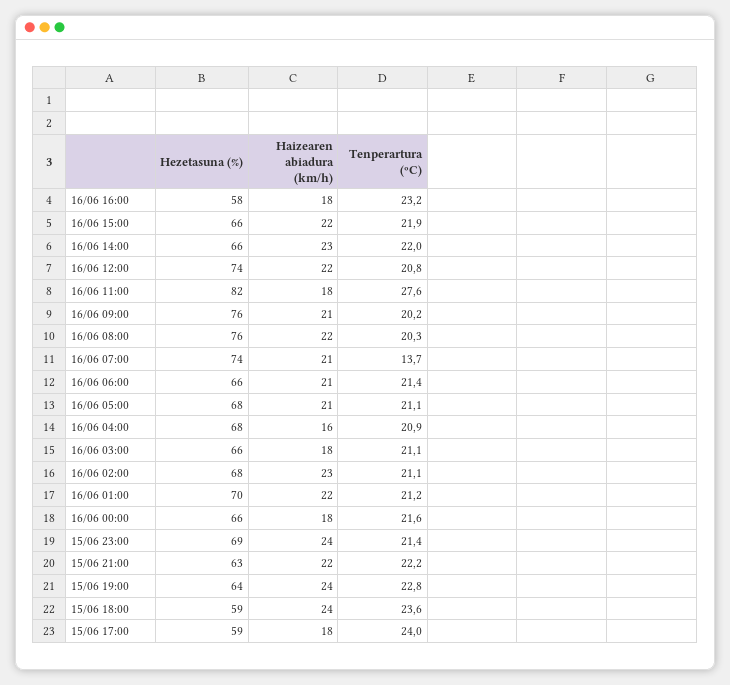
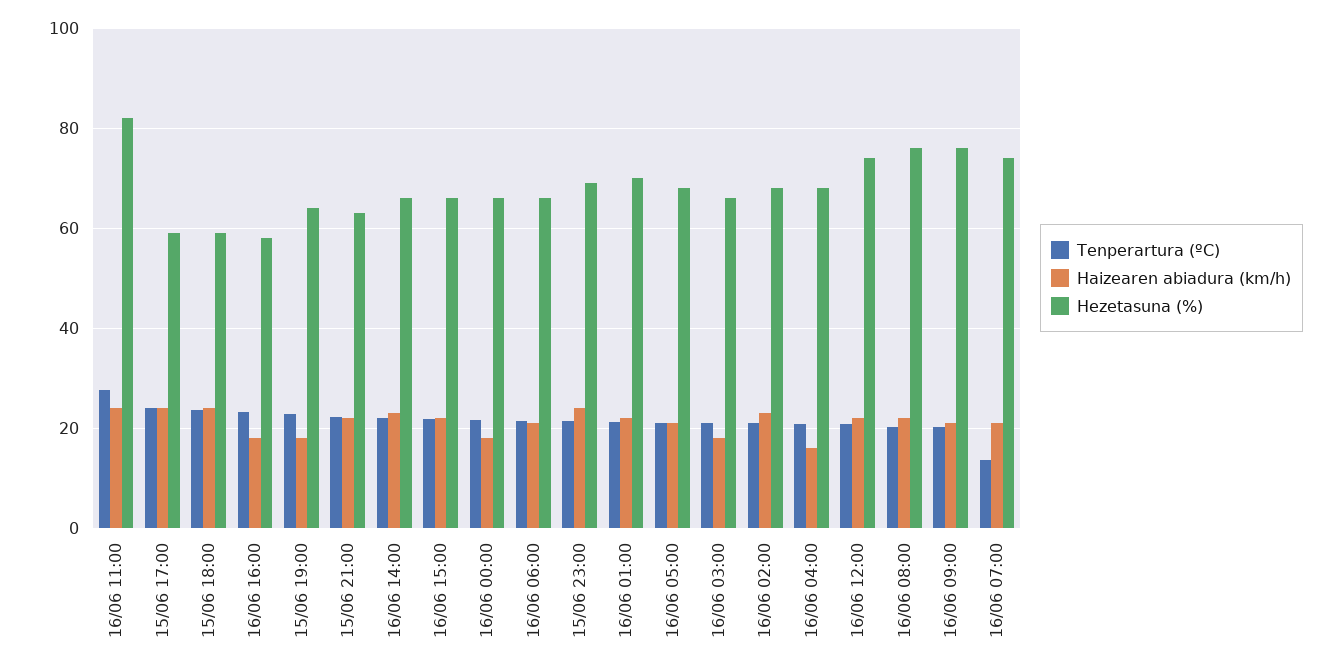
  {
    "Hezetasuna (%)": {
      "16/06 16:00": 58,
      "16/06 15:00": 66,
      "16/06 14:00": 66,
      "16/06 12:00": 74,
      "16/06 11:00": 82,
      "16/06 09:00": 76,
      "16/06 08:00": 76,
      "16/06 07:00": 74,
      "16/06 06:00": 66,
      "16/06 05:00": 68,
      "16/06 04:00": 68,
      "16/06 03:00": 66,
      "16/06 02:00": 68,
      "16/06 01:00": 70,
      "16/06 00:00": 66,
      "15/06 23:00": 69,
      "15/06 21:00": 63,
      "15/06 19:00": 64,
      "15/06 18:00": 59,
      "15/06 17:00": 59
    },
    "Haizearen abiadura (km/h)": {
      "16/06 16:00": 18,
      "16/06 15:00": 22,
      "16/06 14:00": 23,
      "16/06 12:00": 22,
-     "16/06 11:00": 18,
+     "16/06 11:00": 24,
      "16/06 09:00": 21,
      "16/06 08:00": 22,
      "16/06 07:00": 21,
      "16/06 06:00": 21,
      "16/06 05:00": 21,
      "16/06 04:00": 16,
      "16/06 03:00": 18,
      "16/06 02:00": 23,
      "16/06 01:00": 22,
      "16/06 00:00": 18,
      "15/06 23:00": 24,
      "15/06 21:00": 22,
-     "15/06 19:00": 24,
+     "15/06 19:00": 18,
      "15/06 18:00": 24,
-     "15/06 17:00": 18
+     "15/06 17:00": 24
    },
    "Tenperartura (ºC)": {
      "16/06 16:00": 23.2,
      "16/06 15:00": 21.9,
      "16/06 14:00": 22,
      "16/06 12:00": 20.8,
      "16/06 11:00": 27.6,
      "16/06 09:00": 20.2,
      "16/06 08:00": 20.3,
      "16/06 07:00": 13.7,
      "16/06 06:00": 21.4,
      "16/06 05:00": 21.1,
      "16/06 04:00": 20.9,
      "16/06 03:00": 21.1,
      "16/06 02:00": 21.1,
      "16/06 01:00": 21.2,
      "16/06 00:00": 21.6,
      "15/06 23:00": 21.4,
      "15/06 21:00": 22.2,
      "15/06 19:00": 22.8,
      "15/06 18:00": 23.6,
      "15/06 17:00": 24
    }
  }

